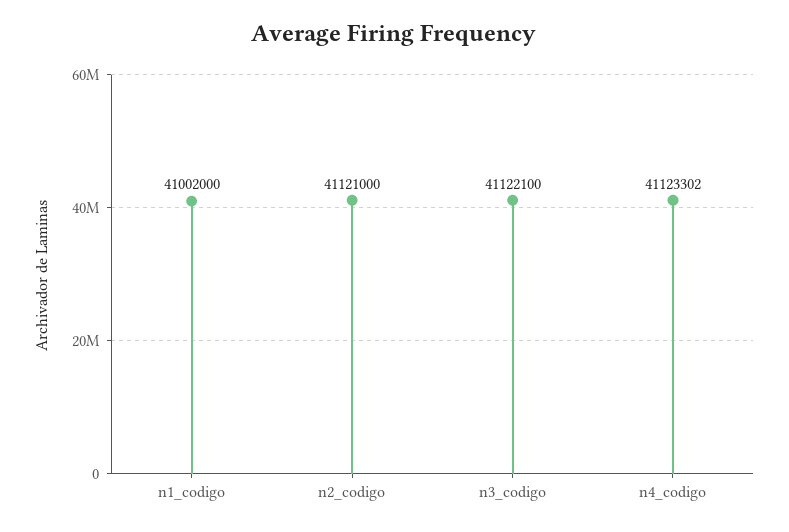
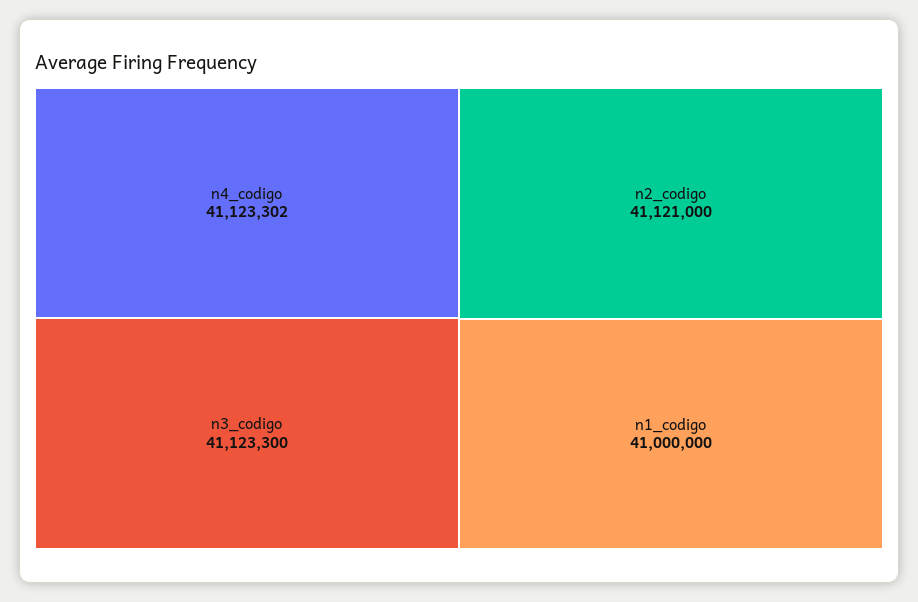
  {
-   "n1_codigo": 41002000,
+   "n1_codigo": 41000000,
    "n2_codigo": 41121000,
-   "n3_codigo": 41122100,
+   "n3_codigo": 41123300,
    "n4_codigo": 41123302
  }

